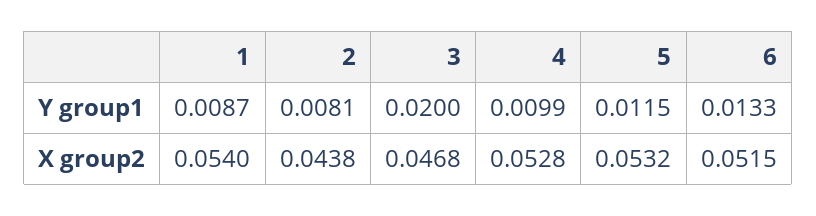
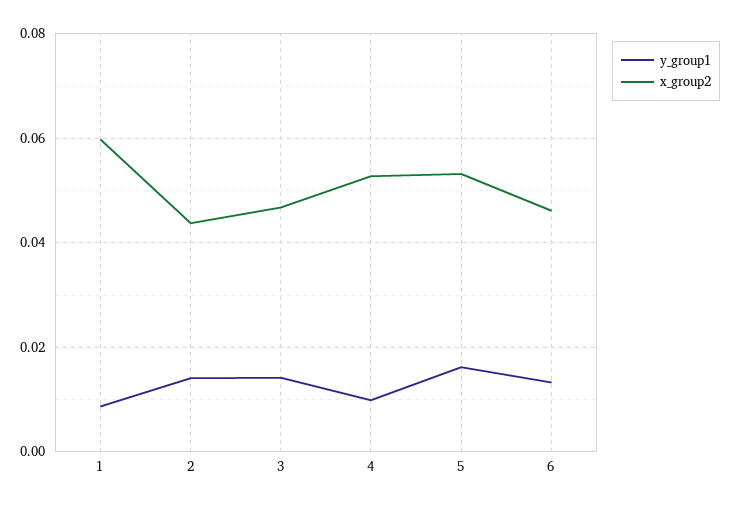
  {
    "Y group1": {
      "1": 0.0087,
-     "2": 0.0081,
+     "2": 0.014,
-     "3": 0.02,
+     "3": 0.014,
      "4": 0.0099,
-     "5": 0.0115,
+     "5": 0.016,
      "6": 0.0133
    },
    "X group2": {
-     "1": 0.054,
+     "1": 0.06,
      "2": 0.0438,
      "3": 0.0468,
      "4": 0.0528,
      "5": 0.0532,
-     "6": 0.0515
+     "6": 0.046
    }
  }

